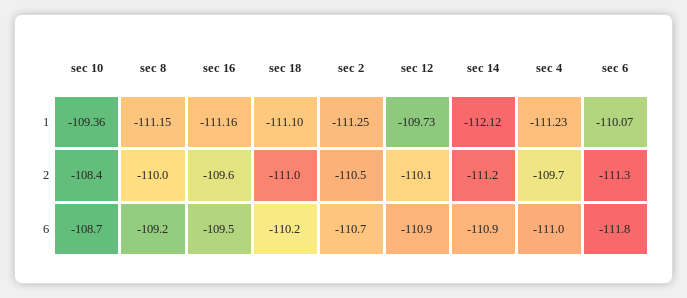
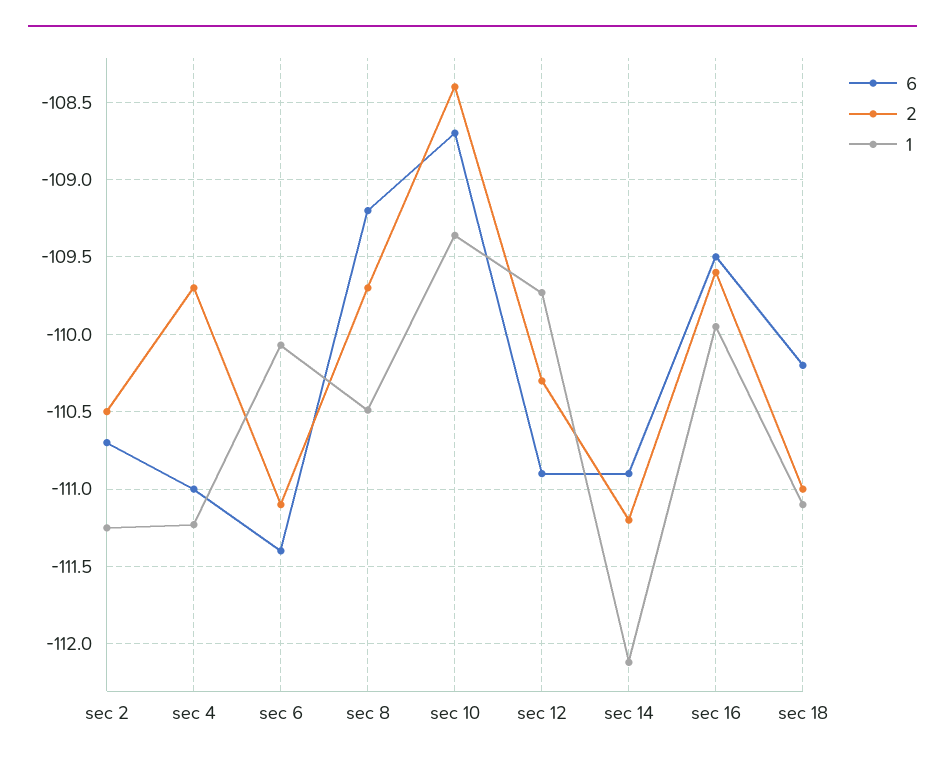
  {
    "1": {
      "sec 10": -109.36,
-     "sec 8": -111.15,
+     "sec 8": -110.5,
-     "sec 16": -111.16,
+     "sec 16": -109.95,
      "sec 18": -111.1,
      "sec 2": -111.25,
      "sec 12": -109.73,
      "sec 14": -112.12,
      "sec 4": -111.23,
      "sec 6": -110.07
    },
    "2": {
      "sec 10": -108.4,
-     "sec 8": -110,
+     "sec 8": -109.7,
      "sec 16": -109.6,
      "sec 18": -111,
      "sec 2": -110.5,
-     "sec 12": -110.1,
+     "sec 12": -110.3,
      "sec 14": -111.2,
      "sec 4": -109.7,
-     "sec 6": -111.3
+     "sec 6": -111.1
    },
    "6": {
      "sec 10": -108.7,
      "sec 8": -109.2,
      "sec 16": -109.5,
      "sec 18": -110.2,
      "sec 2": -110.7,
      "sec 12": -110.9,
      "sec 14": -110.9,
      "sec 4": -111,
-     "sec 6": -111.8
+     "sec 6": -111.4
    }
  }

